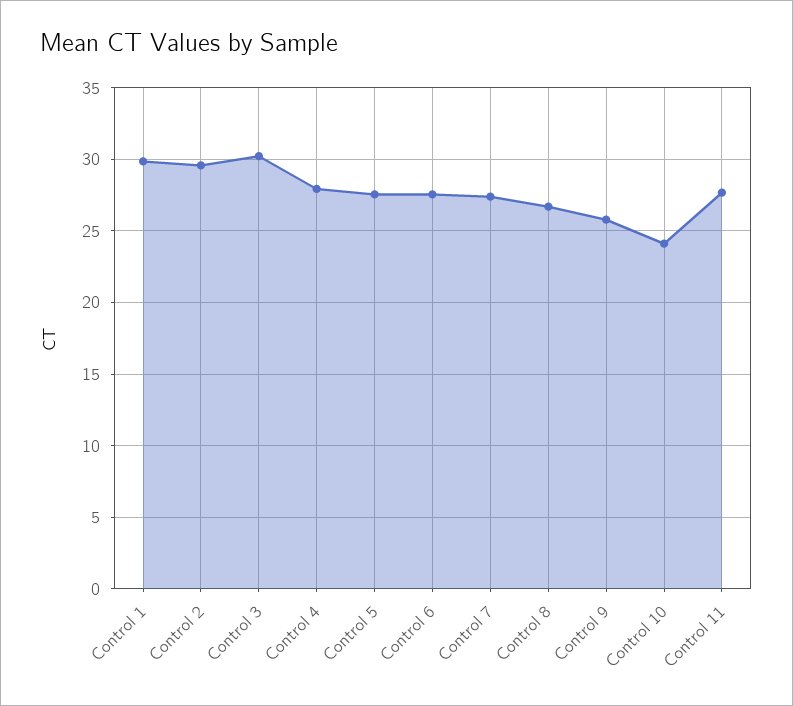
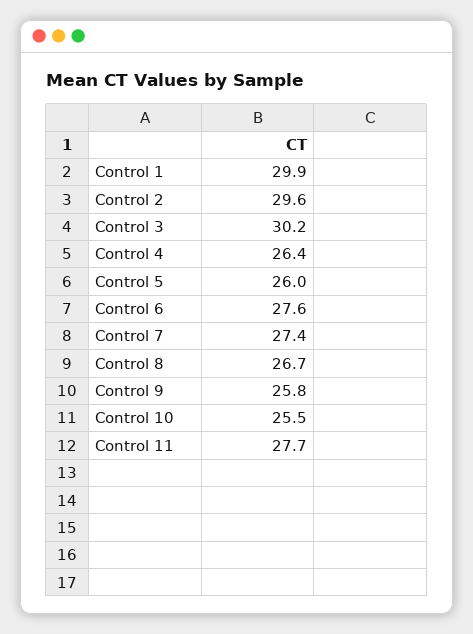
  {
    "Control 1": 29.9,
    "Control 2": 29.6,
    "Control 3": 30.2,
-   "Control 4": 28,
+   "Control 4": 26.4,
-   "Control 5": 27.5,
+   "Control 5": 26,
    "Control 6": 27.6,
    "Control 7": 27.4,
    "Control 8": 26.7,
    "Control 9": 25.8,
-   "Control 10": 24,
+   "Control 10": 25.5,
    "Control 11": 27.7
  }

